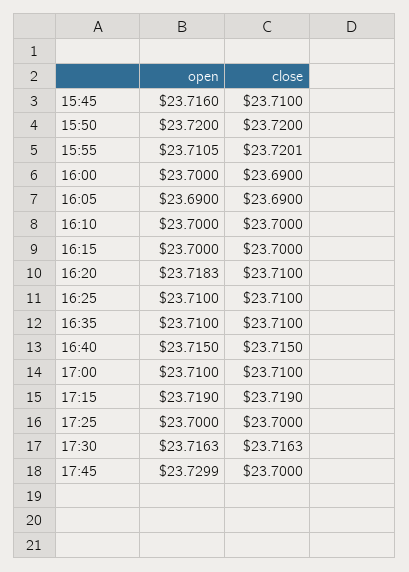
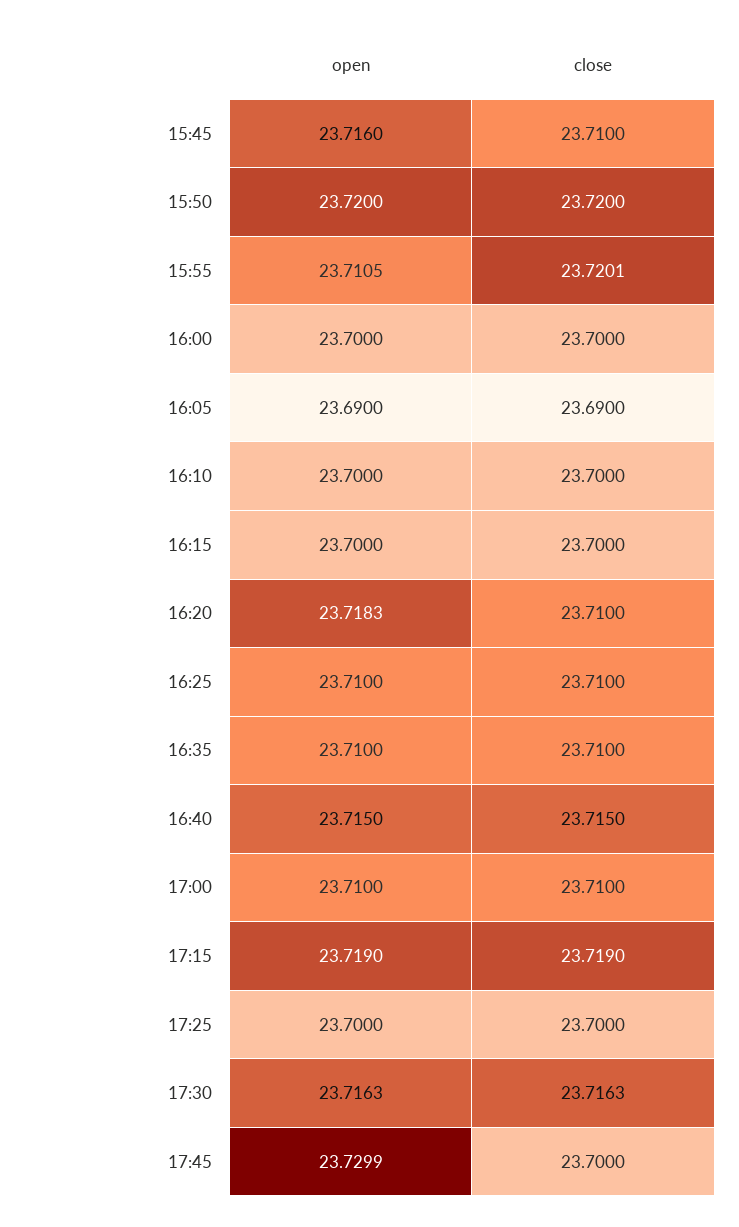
  {
    "open": {
      "15:45": 23.716,
      "15:50": 23.72,
      "15:55": 23.7105,
      "16:00": 23.7,
      "16:05": 23.69,
      "16:10": 23.7,
      "16:15": 23.7,
      "16:20": 23.7183,
      "16:25": 23.71,
      "16:35": 23.71,
      "16:40": 23.715,
      "17:00": 23.71,
      "17:15": 23.719,
      "17:25": 23.7,
      "17:30": 23.7163,
      "17:45": 23.7299
    },
    "close": {
      "15:45": 23.71,
      "15:50": 23.72,
      "15:55": 23.7201,
-     "16:00": 23.69,
+     "16:00": 23.7,
      "16:05": 23.69,
      "16:10": 23.7,
      "16:15": 23.7,
      "16:20": 23.71,
      "16:25": 23.71,
      "16:35": 23.71,
      "16:40": 23.715,
      "17:00": 23.71,
      "17:15": 23.719,
      "17:25": 23.7,
      "17:30": 23.7163,
      "17:45": 23.7
    }
  }

